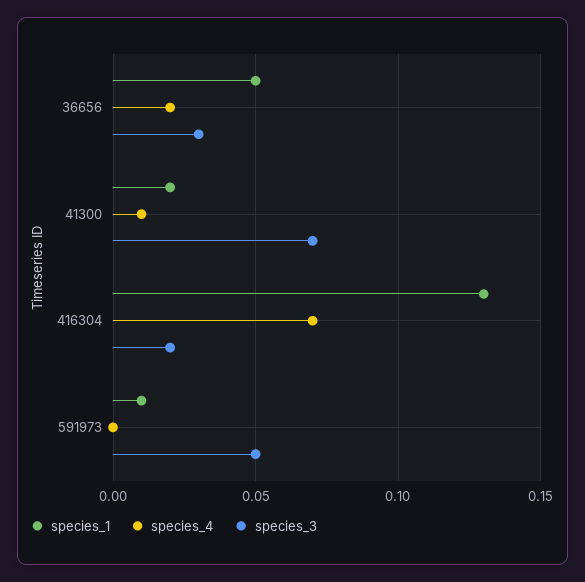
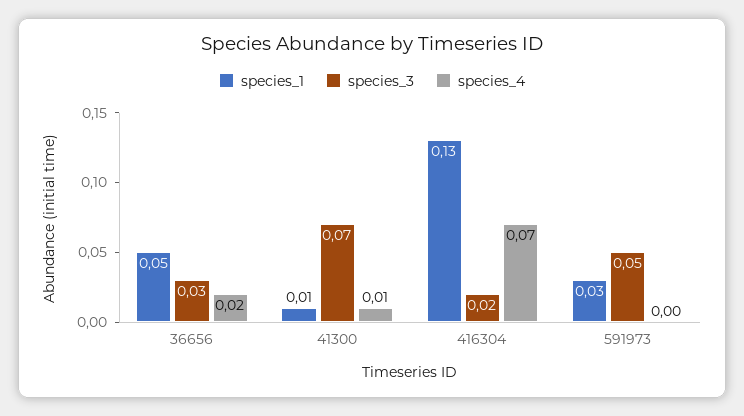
  {
    "species_1": {
      "36656": 0.05,
-     "41300": 0.02,
+     "41300": 0.01,
      "416304": 0.13,
-     "591973": 0.01
+     "591973": 0.03
    },
    "species_4": {
      "36656": 0.02,
      "41300": 0.01,
      "416304": 0.07,
      "591973": 0
    },
    "species_3": {
      "36656": 0.03,
      "41300": 0.07,
      "416304": 0.02,
      "591973": 0.05
    }
  }

